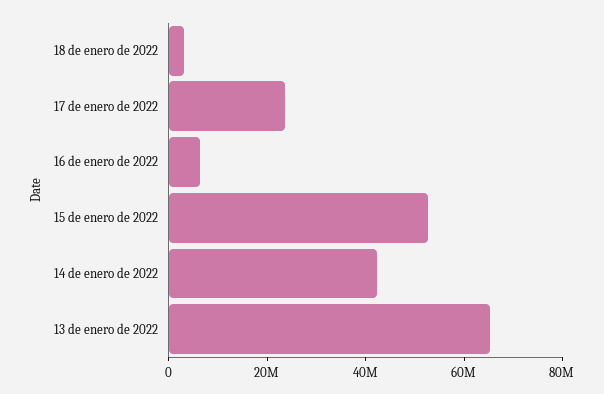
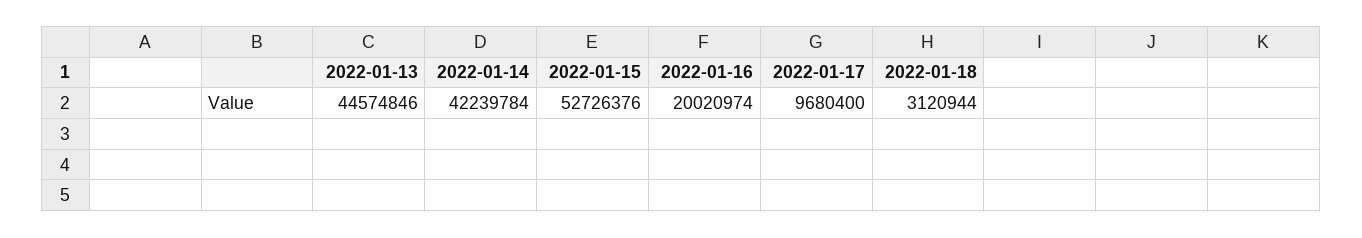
  {
    "18 de enero de 2022": 3120944,
-   "17 de enero de 2022": 25000000,
+   "17 de enero de 2022": 9680400,
-   "16 de enero de 2022": 5000000,
+   "16 de enero de 2022": 20020974,
    "15 de enero de 2022": 52726376,
    "14 de enero de 2022": 42239784,
-   "13 de enero de 2022": 65000000
+   "13 de enero de 2022": 44574846
  }

